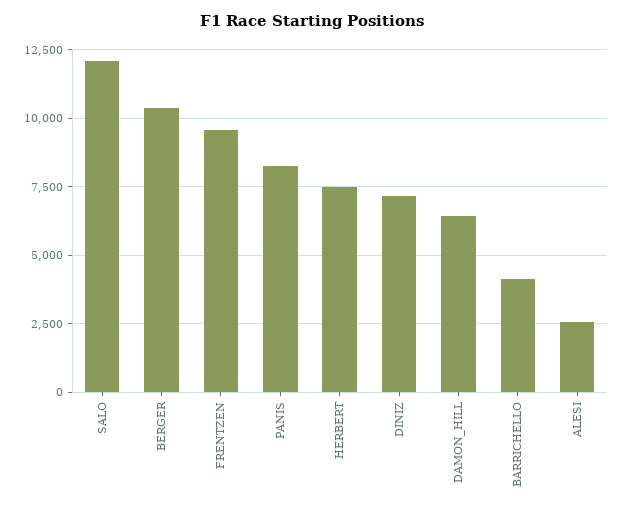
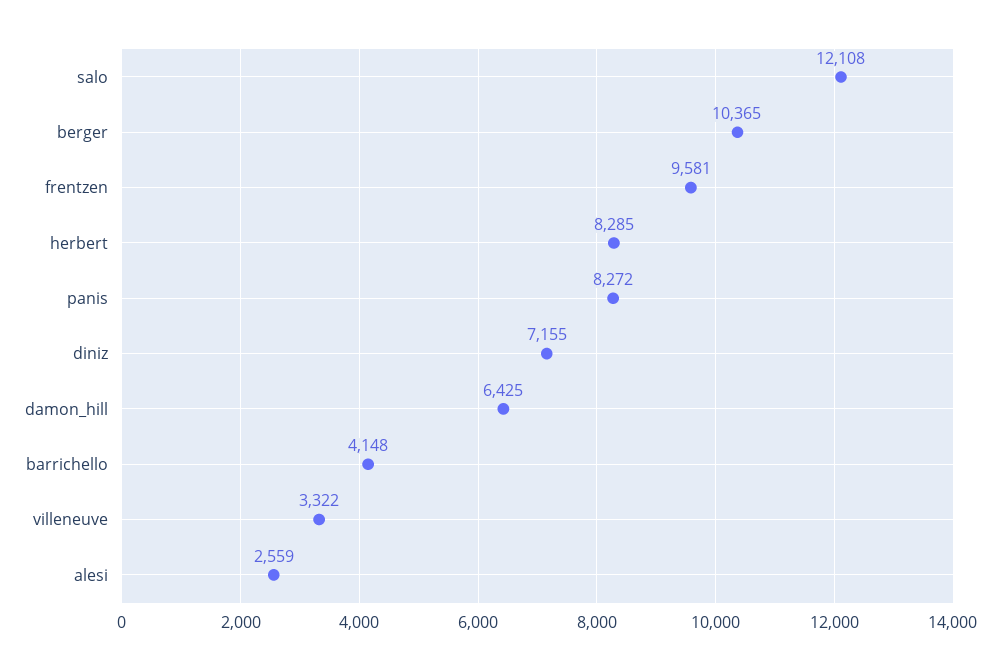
  {
    "SALO": 12108,
    "BERGER": 10365,
    "FRENTZEN": 9581,
    "PANIS": 8272,
-   "HERBERT": 7500,
+   "HERBERT": 8285,
    "DINIZ": 7155,
    "DAMON_HILL": 6425,
    "BARRICHELLO": 4148,
-   "ALESI": 2559
+   "ALESI": 2559,
+   "villeneuve": 3322
  }

